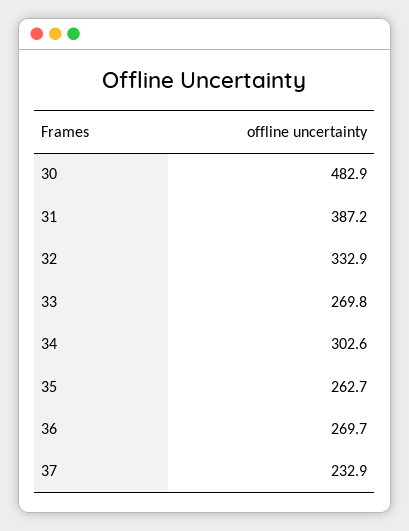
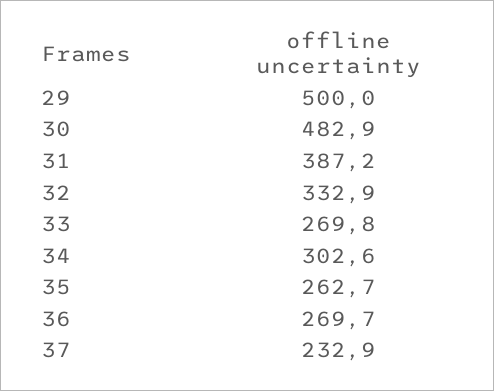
  {
    "30": 482.9,
    "31": 387.2,
    "32": 332.9,
    "33": 269.8,
    "34": 302.6,
    "35": 262.7,
    "36": 269.7,
-   "37": 232.9
+   "37": 232.9,
+   "29": 500
  }

